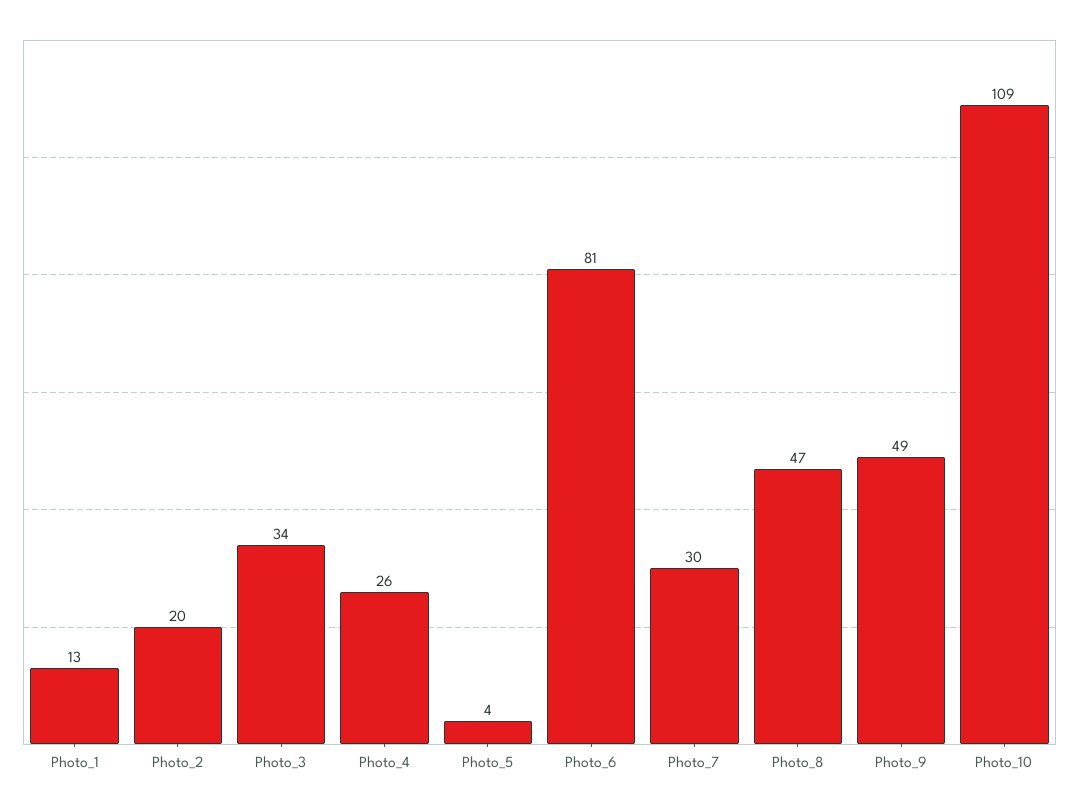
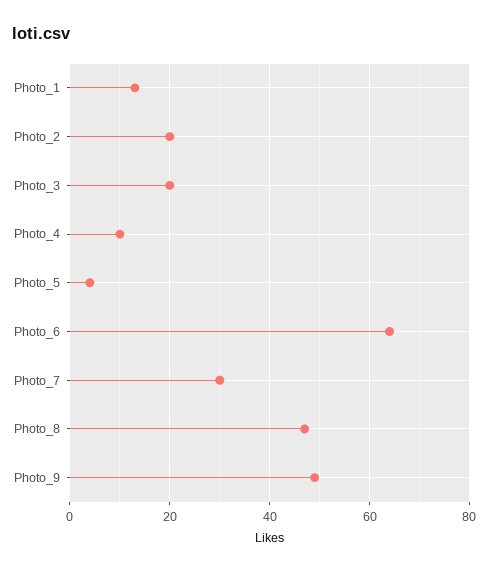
  {
    "Photo_1": 13,
    "Photo_2": 20,
-   "Photo_3": 34,
+   "Photo_3": 20,
-   "Photo_4": 26,
+   "Photo_4": 10,
    "Photo_5": 4,
-   "Photo_6": 81,
+   "Photo_6": 65,
    "Photo_7": 30,
    "Photo_8": 47,
-   "Photo_9": 49,
+   "Photo_9": 49
-   "Photo_10": 109
  }

